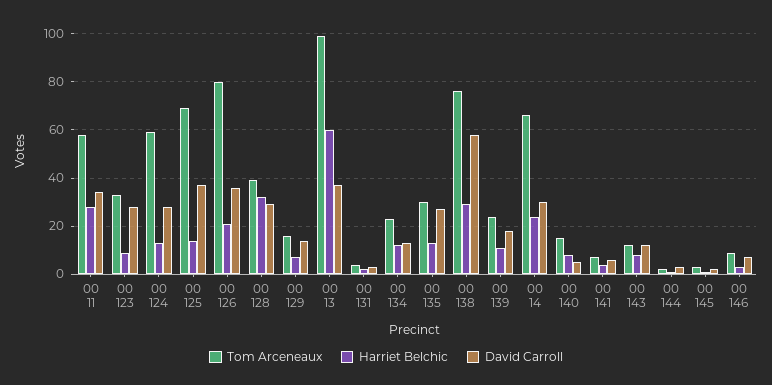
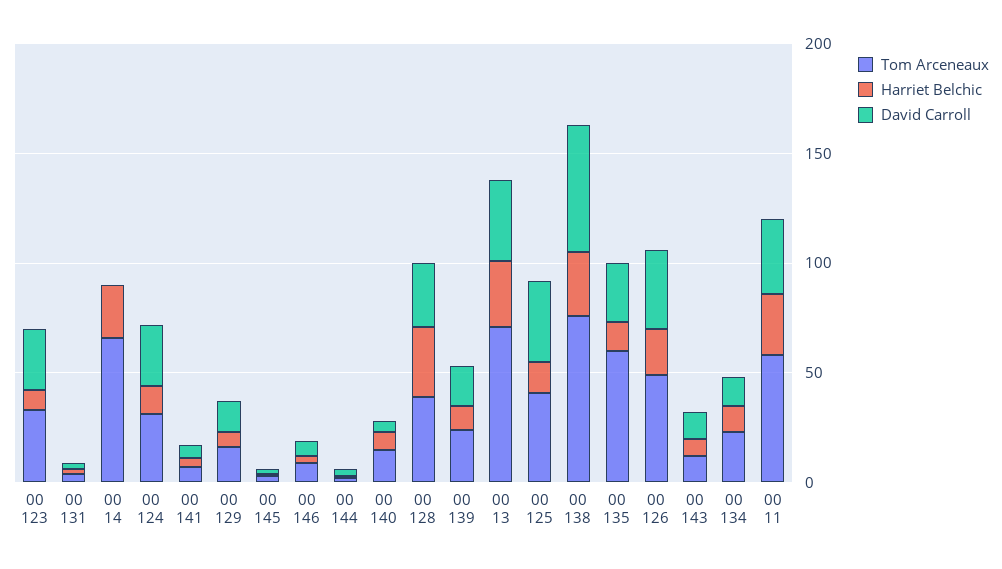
  {
    "Tom Arceneaux": {
      "00 11": 60,
      "00 123": 35,
-     "00 124": 60,
+     "00 124": 30,
-     "00 125": 70,
+     "00 125": 40,
-     "00 126": 80,
+     "00 126": 50,
      "00 128": 40,
      "00 129": 15,
-     "00 13": 100,
+     "00 13": 70,
      "00 131": 5,
      "00 134": 25,
-     "00 135": 30,
+     "00 135": 60,
      "00 138": 75,
      "00 139": 25,
      "00 14": 65,
      "00 140": 15,
      "00 141": 5,
      "00 143": 10,
      "00 144": 0,
      "00 145": 5,
      "00 146": 10
    },
    "Harriet Belchic": {
      "00 11": 30,
      "00 123": 10,
      "00 124": 15,
      "00 125": 15,
      "00 126": 20,
      "00 128": 30,
      "00 129": 5,
-     "00 13": 60,
+     "00 13": 30,
      "00 131": 0,
      "00 134": 10,
      "00 135": 15,
      "00 138": 30,
      "00 139": 10,
      "00 14": 25,
      "00 140": 10,
      "00 141": 5,
      "00 143": 10,
      "00 144": 0,
      "00 145": 0,
      "00 146": 5
    },
    "David Carroll": {
      "00 11": 35,
      "00 123": 30,
      "00 124": 30,
      "00 125": 35,
      "00 126": 35,
      "00 128": 30,
      "00 129": 15,
      "00 13": 35,
      "00 131": 5,
      "00 134": 15,
      "00 135": 25,
      "00 138": 60,
      "00 139": 20,
-     "00 14": 30,
+     "00 14": 0,
      "00 140": 5,
      "00 141": 5,
      "00 143": 10,
      "00 144": 5,
      "00 145": 0,
      "00 146": 5
    }
  }

